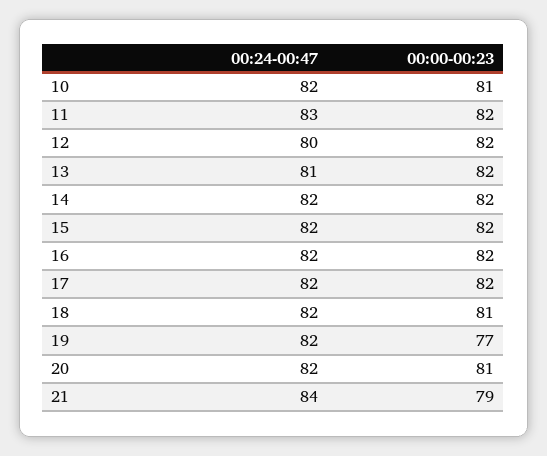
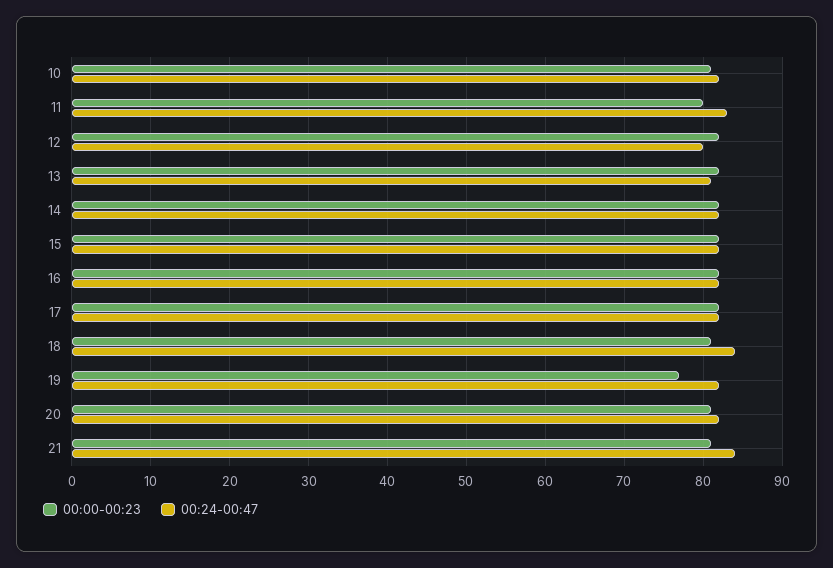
  {
    "00:24-00:47": {
      "10": 82,
      "11": 83,
      "12": 80,
      "13": 81,
      "14": 82,
      "15": 82,
      "16": 82,
      "17": 82,
-     "18": 82,
+     "18": 84,
      "19": 82,
      "20": 82,
      "21": 84
    },
    "00:00-00:23": {
      "10": 81,
-     "11": 82,
+     "11": 80,
      "12": 82,
      "13": 82,
      "14": 82,
      "15": 82,
      "16": 82,
      "17": 82,
      "18": 81,
      "19": 77,
      "20": 81,
-     "21": 79
+     "21": 81
    }
  }

